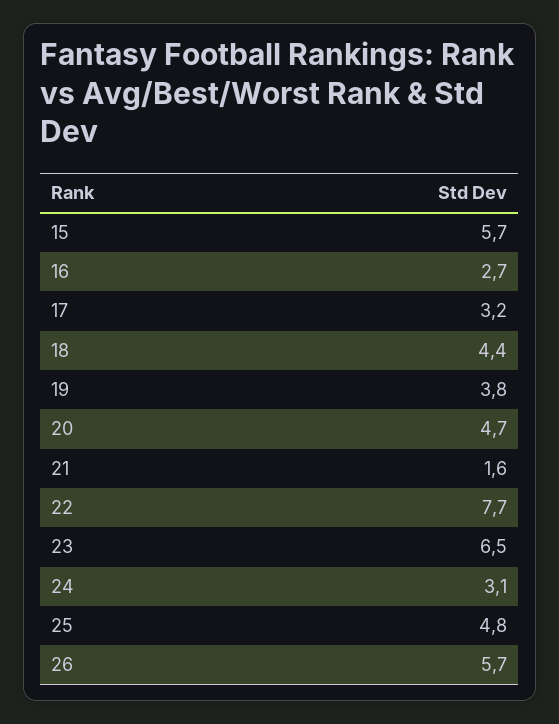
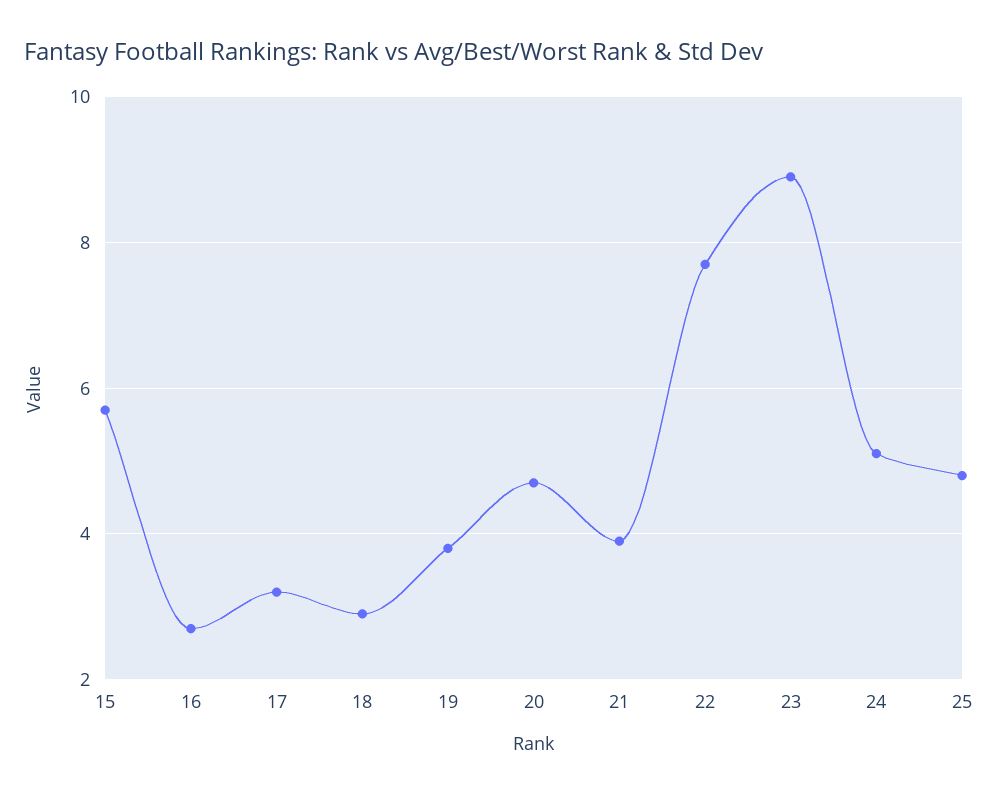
  {
    "15": 5.7,
    "16": 2.7,
    "17": 3.2,
-   "18": 4.4,
+   "18": 3,
    "19": 3.8,
    "20": 4.7,
-   "21": 1.6,
+   "21": 4,
    "22": 7.7,
-   "23": 6.5,
+   "23": 9,
-   "24": 3.1,
+   "24": 5,
-   "25": 4.8,
+   "25": 4.8
-   "26": 5.7
  }

